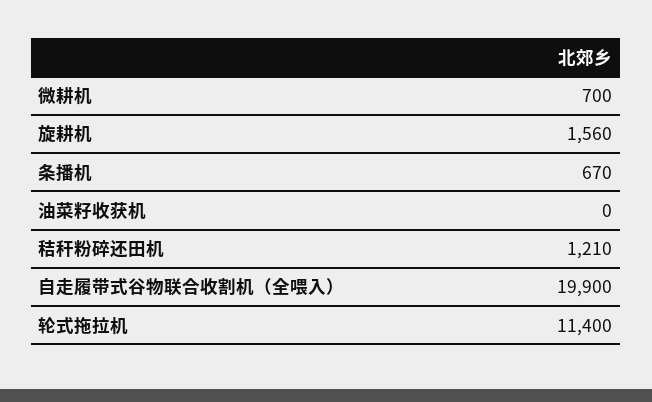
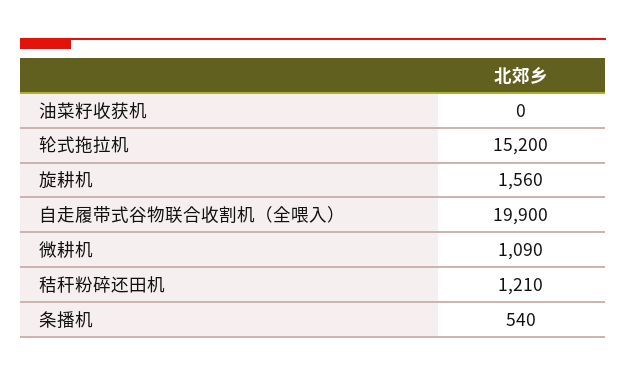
  {
-   "微耕机": 700,
+   "微耕机": 1090,
    "旋耕机": 1560,
-   "条播机": 670,
+   "条播机": 540,
    "油菜籽收获机": 0,
    "秸秆粉碎还田机": 1210,
    "自走履带式谷物联合收割机（全喂入）": 19900,
-   "轮式拖拉机": 11400
+   "轮式拖拉机": 15200
  }

